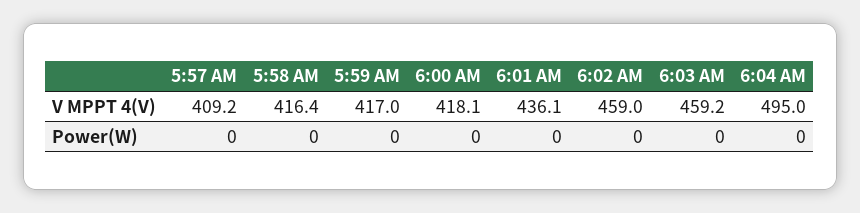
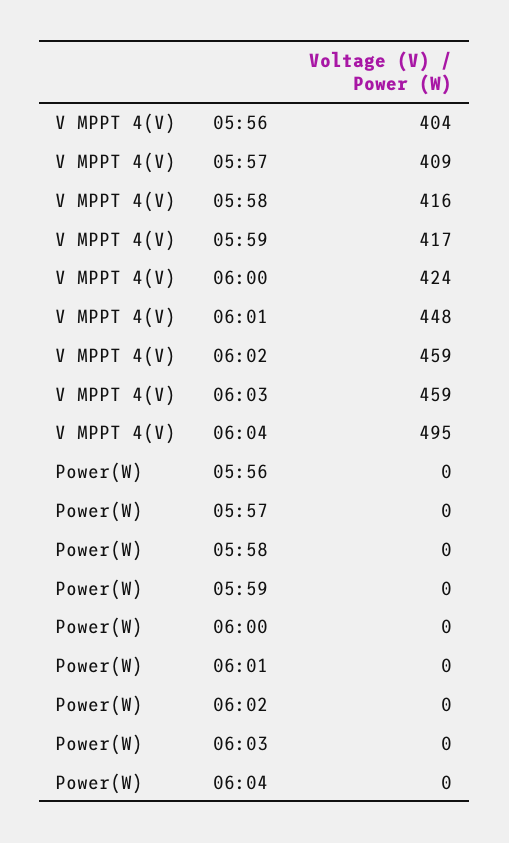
  {
    "5:57 AM": {
      "V MPPT 4(V)": 409.2,
      "Power(W)": 0
    },
    "5:58 AM": {
      "V MPPT 4(V)": 416.4,
      "Power(W)": 0
    },
    "5:59 AM": {
      "V MPPT 4(V)": 417,
      "Power(W)": 0
    },
    "6:00 AM": {
-     "V MPPT 4(V)": 418.1,
+     "V MPPT 4(V)": 424,
      "Power(W)": 0
    },
    "6:01 AM": {
-     "V MPPT 4(V)": 436.1,
+     "V MPPT 4(V)": 448,
      "Power(W)": 0
    },
    "6:02 AM": {
      "V MPPT 4(V)": 459,
      "Power(W)": 0
    },
    "6:03 AM": {
      "V MPPT 4(V)": 459.2,
      "Power(W)": 0
    },
    "6:04 AM": {
      "V MPPT 4(V)": 495,
      "Power(W)": 0
-   }
+   },
+   "05:56": {
+     "V MPPT 4(V)": 404,
+     "Power(W)": 0
+   }
  }

